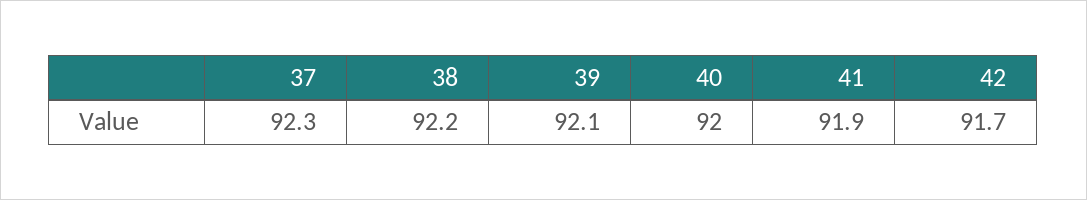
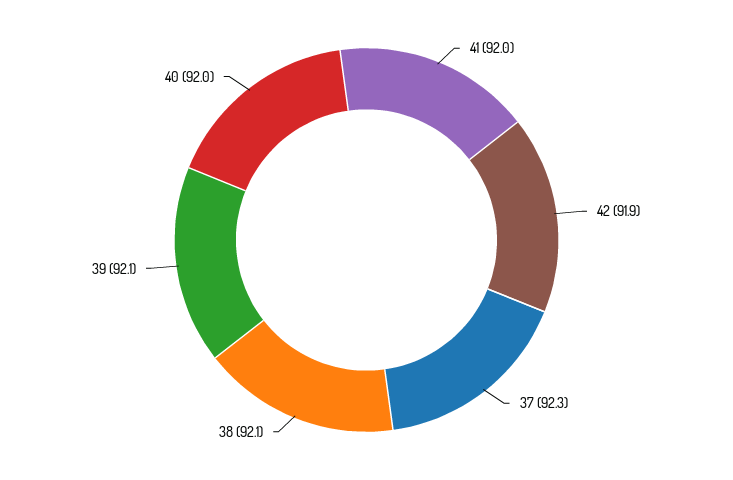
  {
    "37": 92.3,
-   "38": 92.2,
+   "38": 92.1,
    "39": 92.1,
    "40": 92,
-   "41": 91.9,
+   "41": 92,
-   "42": 91.7
+   "42": 91.9
  }

